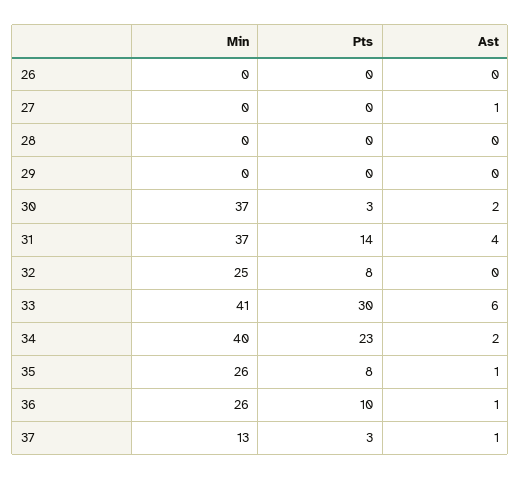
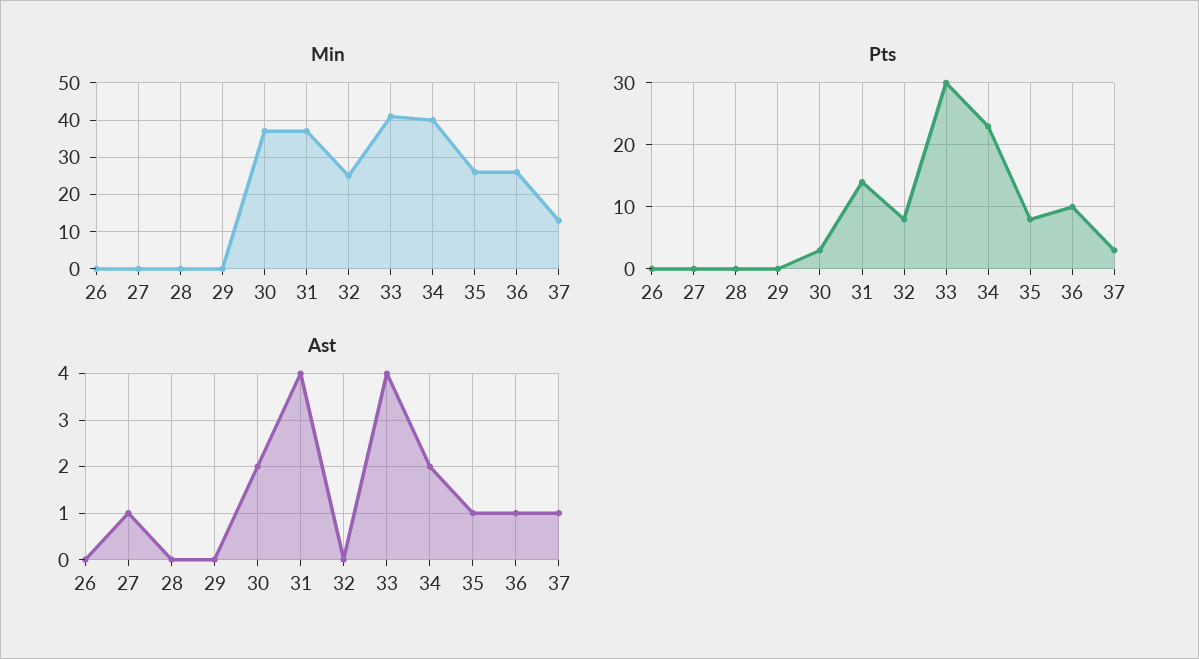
  {
    "Min": {
      "26": 0,
      "27": 0,
      "28": 0,
      "29": 0,
      "30": 37,
      "31": 37,
      "32": 25,
      "33": 41,
      "34": 40,
      "35": 26,
      "36": 26,
      "37": 13
    },
    "Pts": {
      "26": 0,
      "27": 0,
      "28": 0,
      "29": 0,
      "30": 3,
      "31": 14,
      "32": 8,
      "33": 30,
      "34": 23,
      "35": 8,
      "36": 10,
      "37": 3
    },
    "Ast": {
      "26": 0,
      "27": 1,
      "28": 0,
      "29": 0,
      "30": 2,
      "31": 4,
      "32": 0,
-     "33": 6,
+     "33": 4,
      "34": 2,
      "35": 1,
      "36": 1,
      "37": 1
    }
  }

